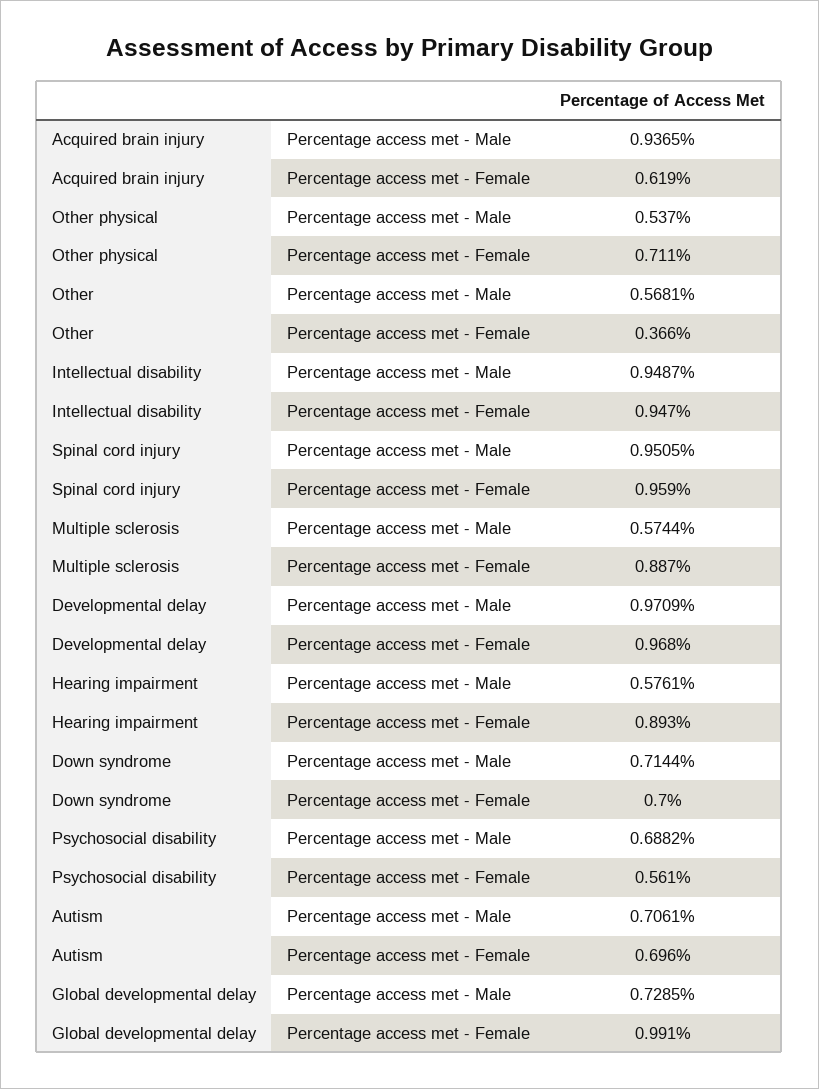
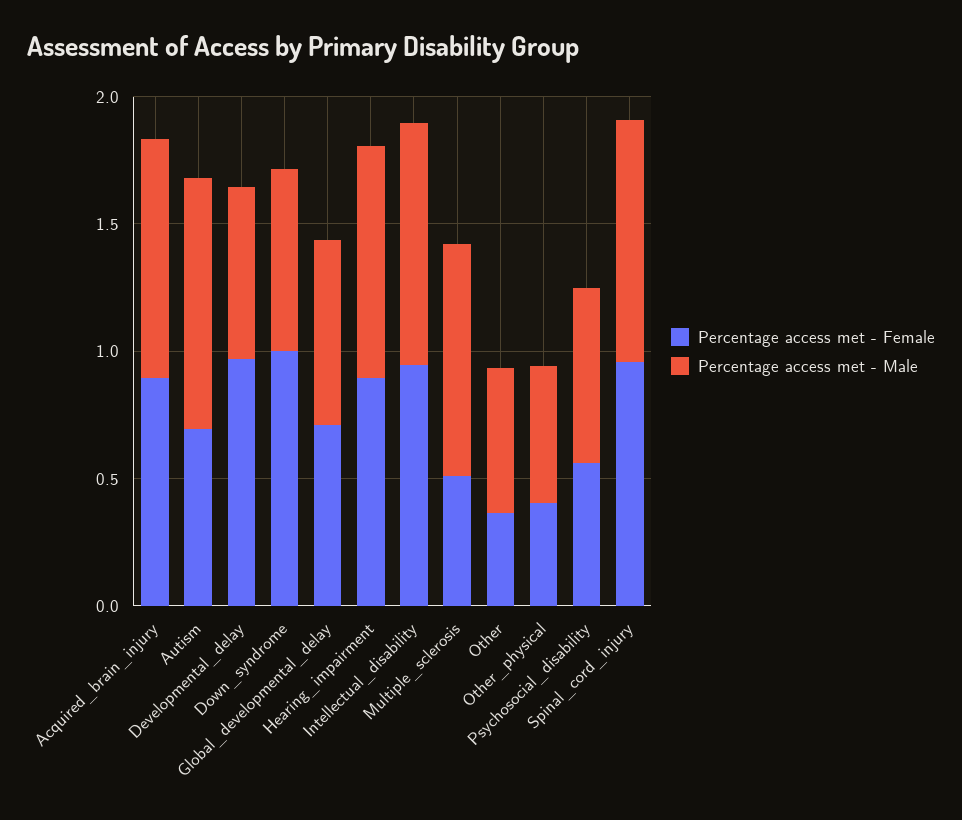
  {
    "Percentage access met - Male": {
      "Acquired brain injury": 0.9365,
      "Other physical": 0.537,
      "Other": 0.5681,
      "Intellectual disability": 0.9487,
      "Spinal cord injury": 0.9505,
-     "Multiple sclerosis": 0.5744,
+     "Multiple sclerosis": 0.9,
-     "Developmental delay": 0.9709,
+     "Developmental delay": 0.7,
-     "Hearing impairment": 0.5761,
+     "Hearing impairment": 0.9,
      "Down syndrome": 0.7144,
      "Psychosocial disability": 0.6882,
-     "Autism": 0.7061,
+     "Autism": 1,
      "Global developmental delay": 0.7285
    },
    "Percentage access met - Female": {
-     "Acquired brain injury": 0.619,
+     "Acquired brain injury": 0.9,
-     "Other physical": 0.711,
+     "Other physical": 0.4,
      "Other": 0.366,
      "Intellectual disability": 0.947,
      "Spinal cord injury": 0.959,
-     "Multiple sclerosis": 0.887,
+     "Multiple sclerosis": 0.5,
      "Developmental delay": 0.968,
      "Hearing impairment": 0.893,
-     "Down syndrome": 0.7,
+     "Down syndrome": 1,
      "Psychosocial disability": 0.561,
      "Autism": 0.696,
-     "Global developmental delay": 0.991
+     "Global developmental delay": 0.7
    }
  }

